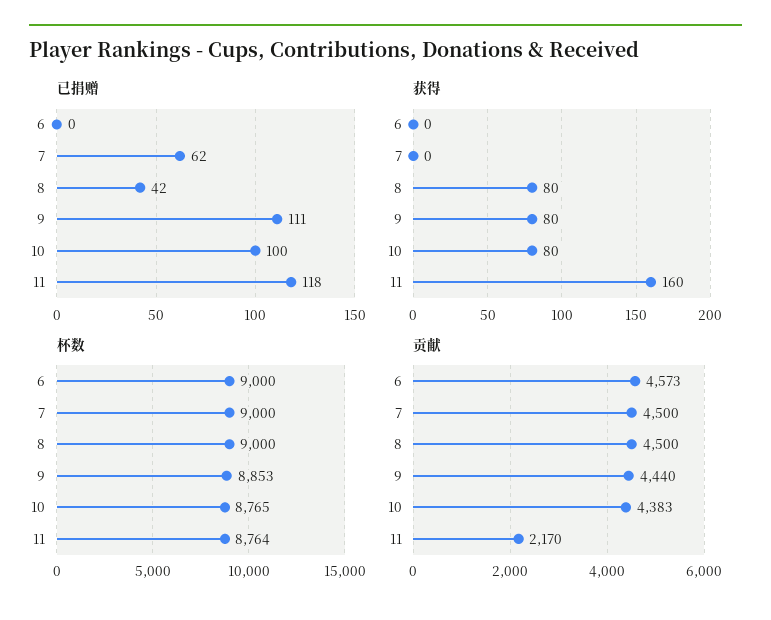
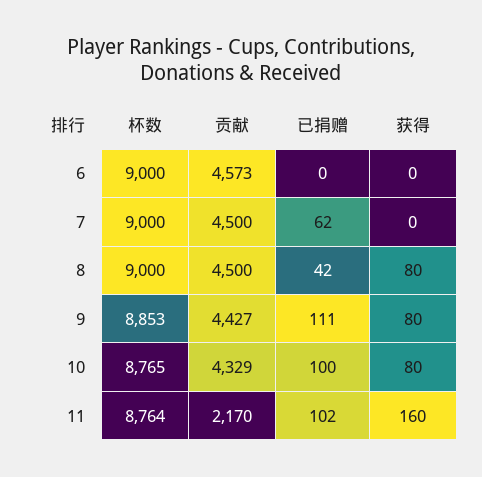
  {
    "已捐赠": {
      "6": 0,
      "7": 62,
      "8": 42,
      "9": 111,
      "10": 100,
-     "11": 118
+     "11": 102
    },
    "获得": {
      "6": 0,
      "7": 0,
      "8": 80,
      "9": 80,
      "10": 80,
      "11": 160
    },
    "杯数": {
      "6": 9000,
      "7": 9000,
      "8": 9000,
      "9": 8853,
      "10": 8765,
      "11": 8764
    },
    "贡献": {
      "6": 4573,
      "7": 4500,
      "8": 4500,
-     "9": 4440,
+     "9": 4427,
-     "10": 4383,
+     "10": 4329,
      "11": 2170
    }
  }

